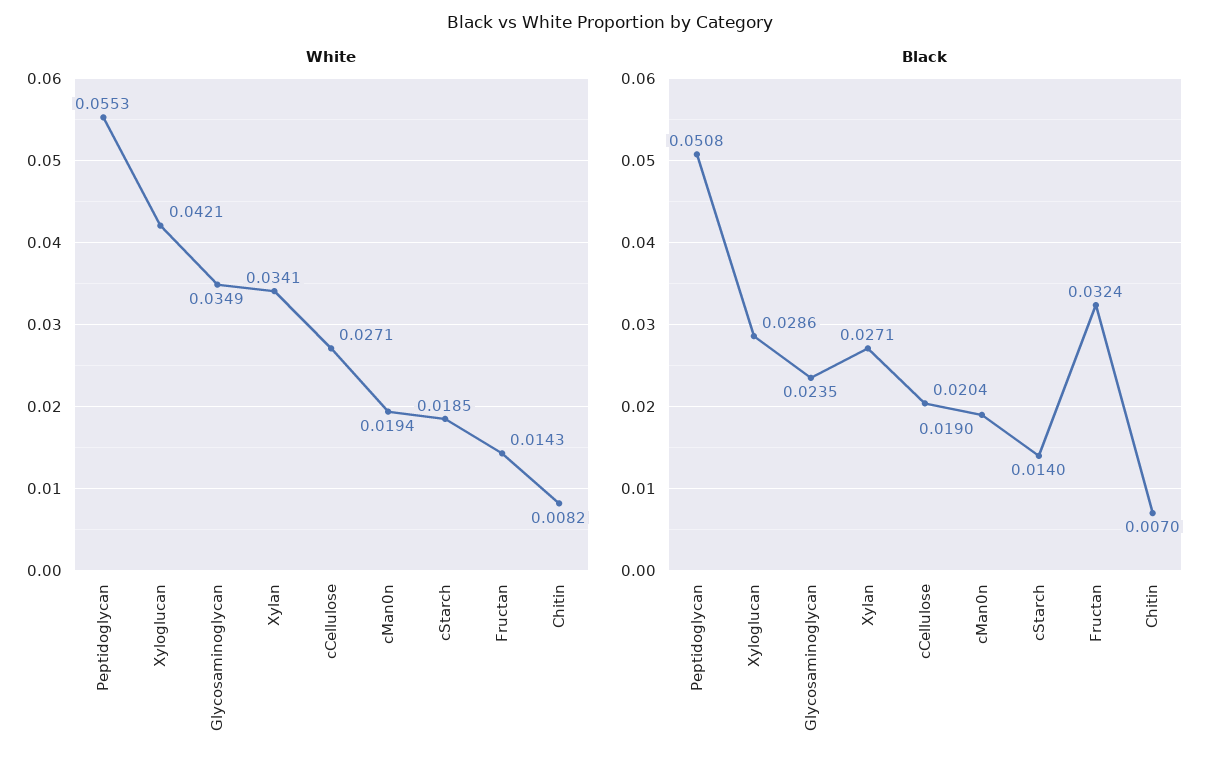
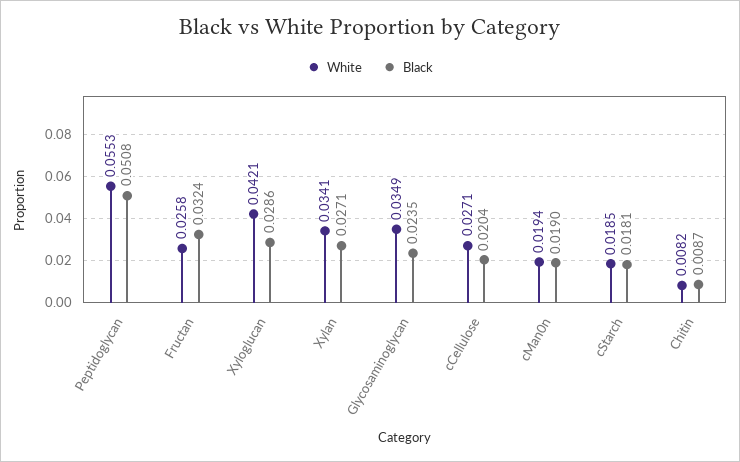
  {
    "White": {
      "Peptidoglycan": 0.0553,
      "Xyloglucan": 0.0421,
      "Glycosaminoglycan": 0.0349,
      "Xylan": 0.0341,
      "cCellulose": 0.0271,
      "cMan0n": 0.0194,
      "cStarch": 0.0185,
-     "Fructan": 0.0143,
+     "Fructan": 0.0258,
      "Chitin": 0.0082
    },
    "Black": {
      "Peptidoglycan": 0.0508,
      "Xyloglucan": 0.0286,
      "Glycosaminoglycan": 0.0235,
      "Xylan": 0.0271,
      "cCellulose": 0.0204,
      "cMan0n": 0.019,
-     "cStarch": 0.014,
+     "cStarch": 0.0181,
      "Fructan": 0.0324,
-     "Chitin": 0.007
+     "Chitin": 0.0087
    }
  }

